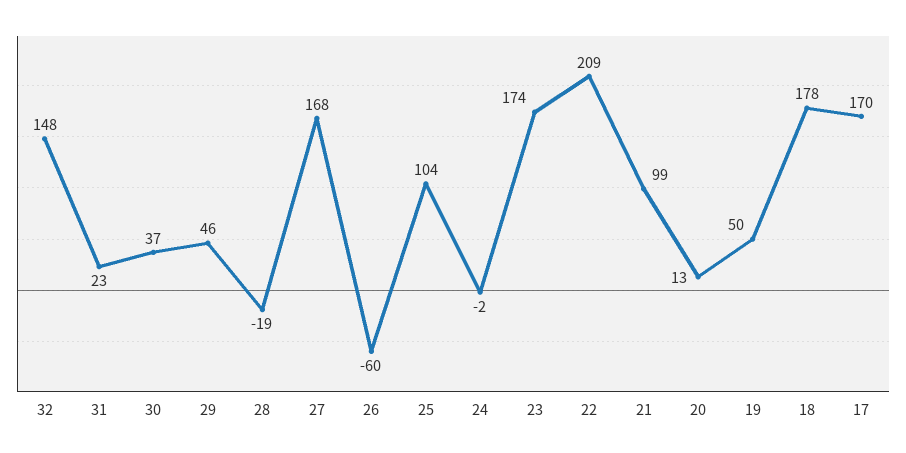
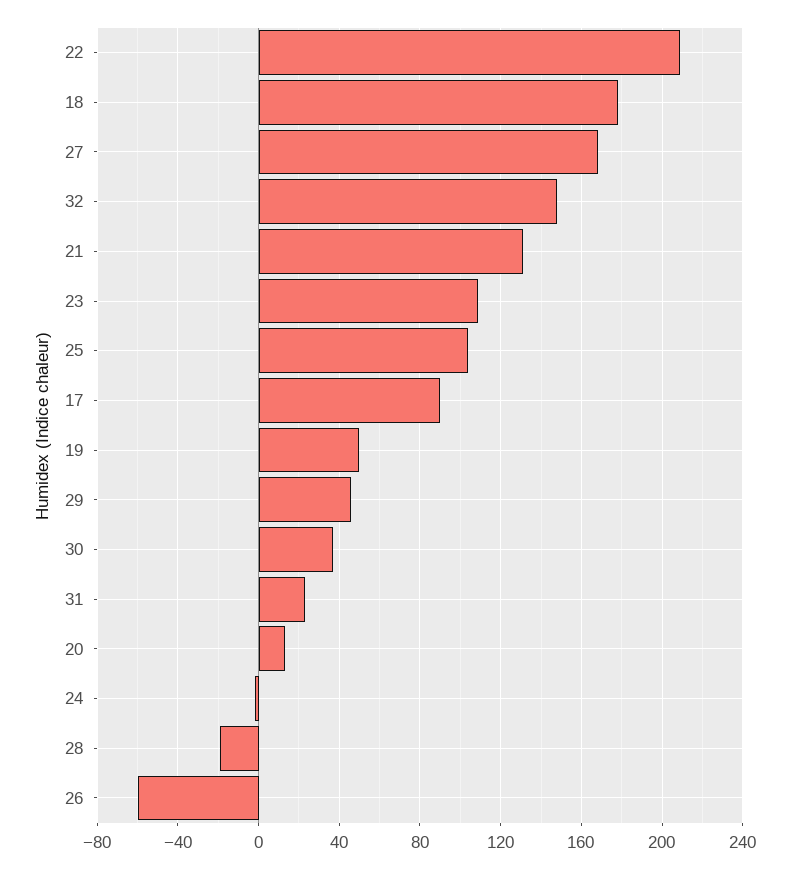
  {
    "32": 148,
    "31": 23,
    "30": 37,
    "29": 46,
    "28": -19,
    "27": 168,
    "26": -60,
    "25": 104,
    "24": -2,
-   "23": 174,
+   "23": 110,
    "22": 209,
-   "21": 99,
+   "21": 130,
    "20": 13,
    "19": 50,
    "18": 178,
-   "17": 170
+   "17": 90
  }

